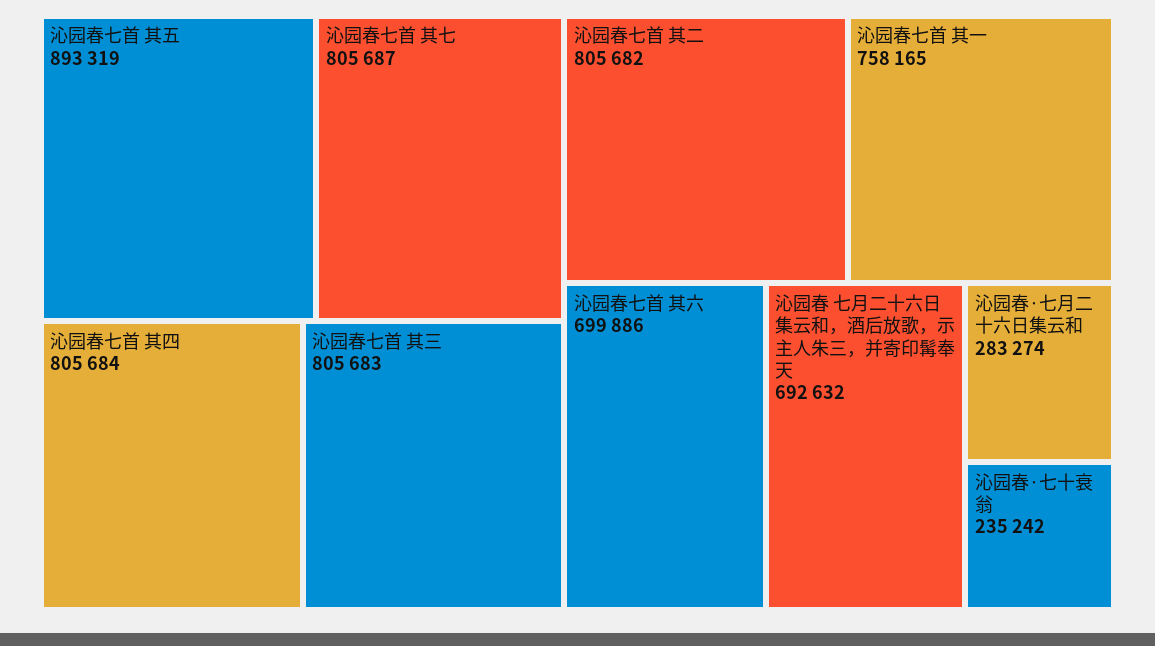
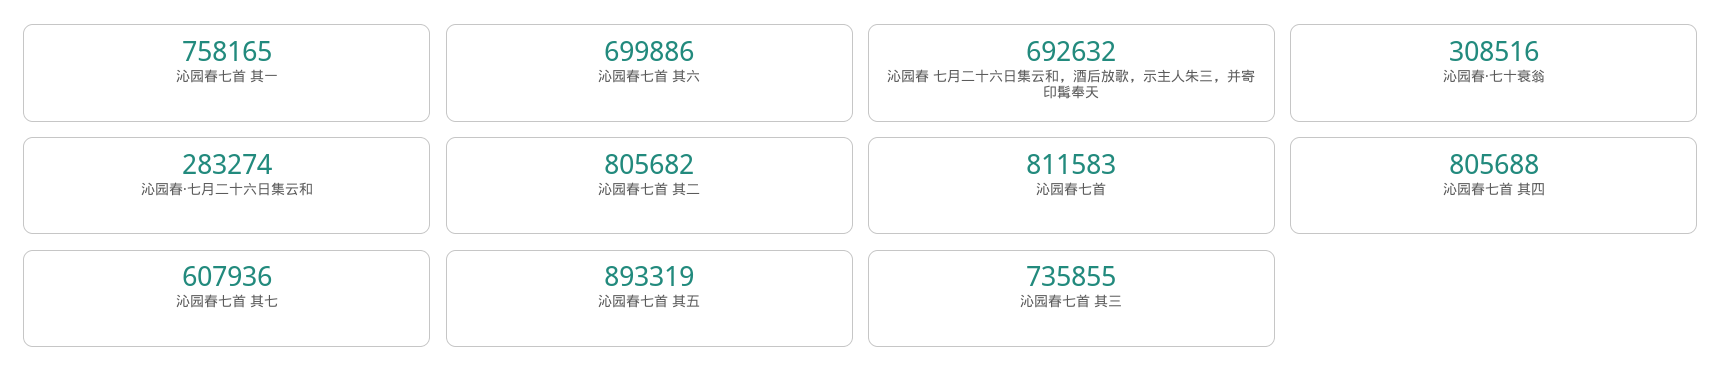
  {
    "沁园春七首 其五": 893319,
-   "沁园春七首 其七": 805687,
+   "沁园春七首 其七": 607936,
-   "沁园春七首 其四": 805684,
+   "沁园春七首 其四": 805688,
-   "沁园春七首 其三": 805683,
+   "沁园春七首 其三": 735855,
    "沁园春七首 其二": 805682,
    "沁园春七首 其一": 758165,
    "沁园春七首 其六": 699886,
    "沁园春 七月二十六日集云和，酒后放歌，示主人朱三，并寄印髯奉天": 692632,
    "沁园春·七月二十六日集云和": 283274,
-   "沁园春·七十衰翁": 235242
+   "沁园春·七十衰翁": 308516,
+   "沁园春七首": 811583
  }

